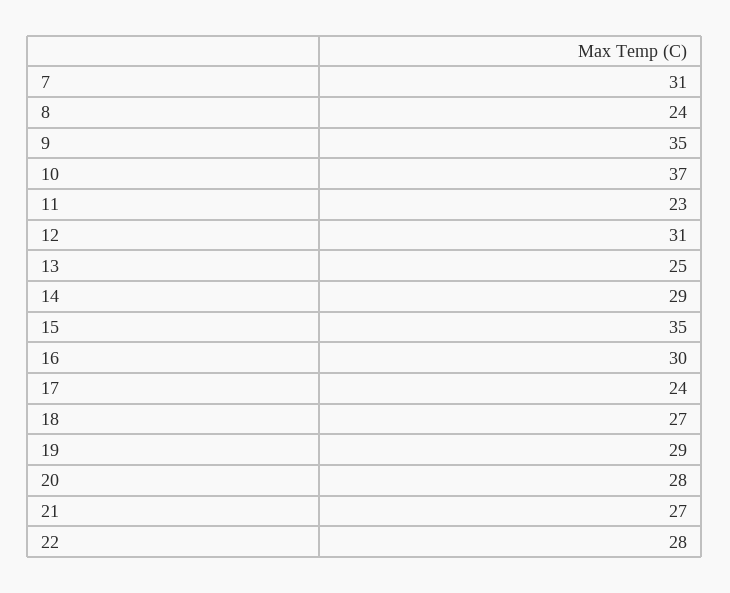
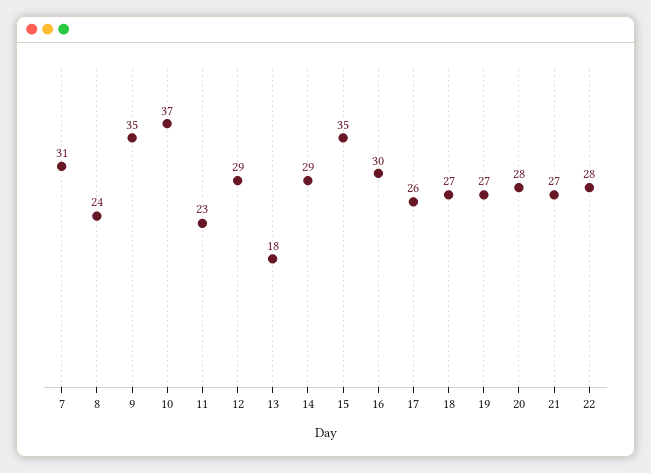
  {
    "7": 31,
    "8": 24,
    "9": 35,
    "10": 37,
    "11": 23,
-   "12": 31,
+   "12": 29,
-   "13": 25,
+   "13": 18,
    "14": 29,
    "15": 35,
    "16": 30,
-   "17": 24,
+   "17": 26,
    "18": 27,
-   "19": 29,
+   "19": 27,
    "20": 28,
    "21": 27,
    "22": 28
  }

